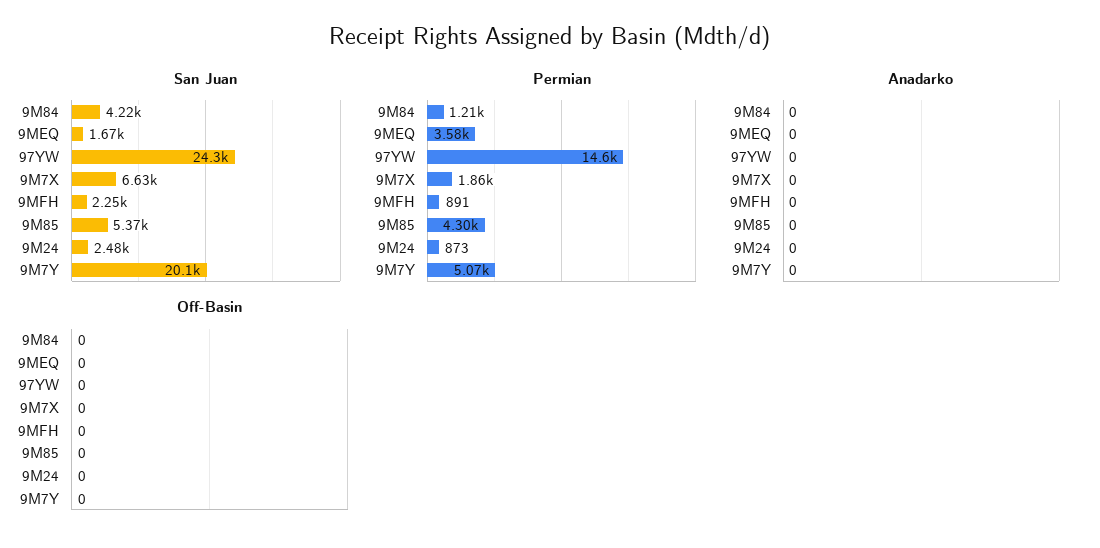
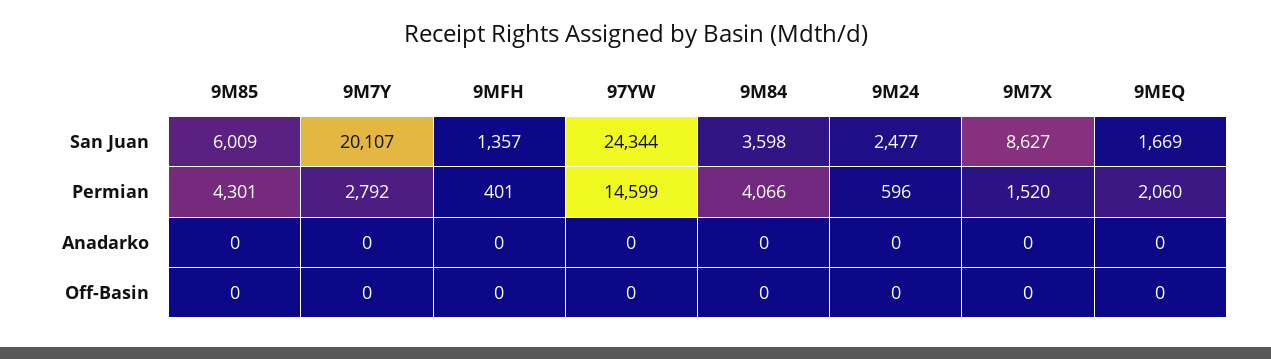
  {
    "San Juan": {
-     "9M84": 4220,
+     "9M84": 3598,
      "9MEQ": 1669,
      "97YW": 24344,
-     "9M7X": 6630,
+     "9M7X": 8627,
-     "9MFH": 2250,
+     "9MFH": 1357,
-     "9M85": 5370,
+     "9M85": 6009,
      "9M24": 2477,
      "9M7Y": 20107
    },
    "Permian": {
-     "9M84": 1210,
+     "9M84": 4066,
-     "9MEQ": 3580,
+     "9MEQ": 2060,
      "97YW": 14599,
-     "9M7X": 1860,
+     "9M7X": 1520,
-     "9MFH": 891,
+     "9MFH": 401,
      "9M85": 4301,
-     "9M24": 873,
+     "9M24": 596,
-     "9M7Y": 5070
+     "9M7Y": 2792
    },
    "Anadarko": {
      "9M84": 0,
      "9MEQ": 0,
      "97YW": 0,
      "9M7X": 0,
      "9MFH": 0,
      "9M85": 0,
      "9M24": 0,
      "9M7Y": 0
    },
    "Off-Basin": {
      "9M84": 0,
      "9MEQ": 0,
      "97YW": 0,
      "9M7X": 0,
      "9MFH": 0,
      "9M85": 0,
      "9M24": 0,
      "9M7Y": 0
    }
  }

